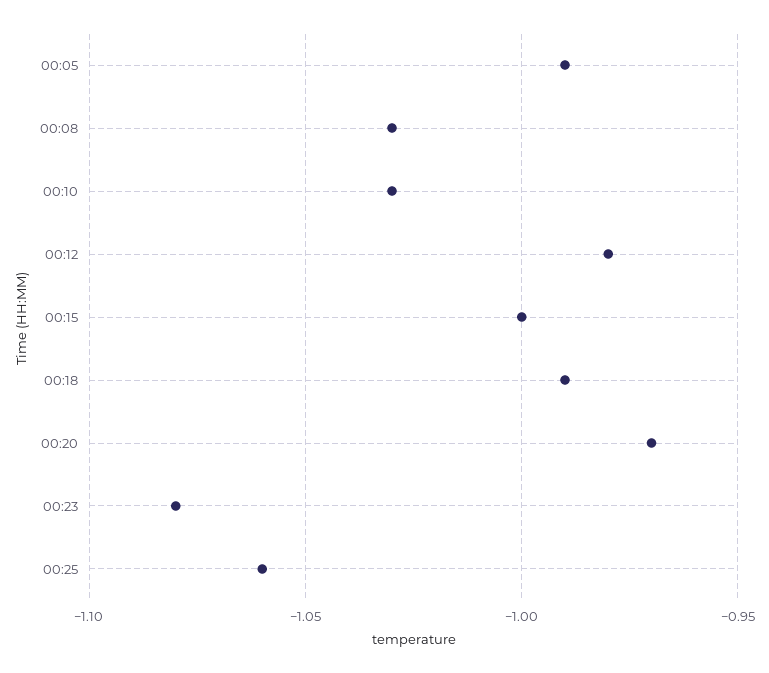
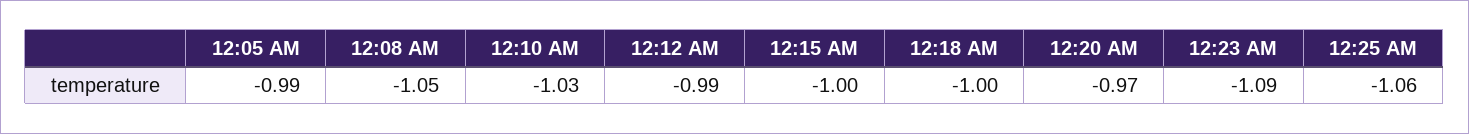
  {
    "00:05": -0.99,
-   "00:08": -1.03,
+   "00:08": -1.05,
    "00:10": -1.03,
-   "00:12": -0.98,
+   "00:12": -0.99,
    "00:15": -1,
-   "00:18": -0.99,
+   "00:18": -1,
    "00:20": -0.97,
-   "00:23": -1.08,
+   "00:23": -1.09,
    "00:25": -1.06
  }

